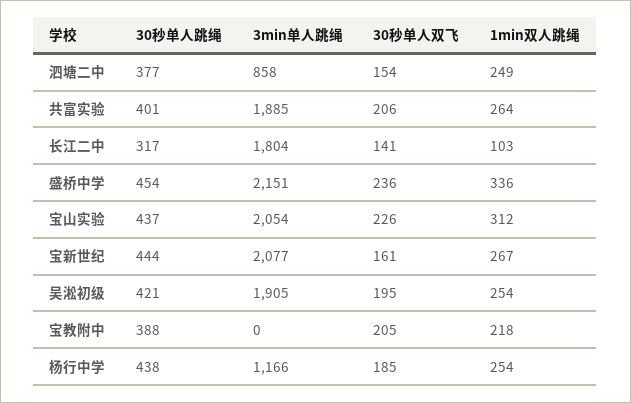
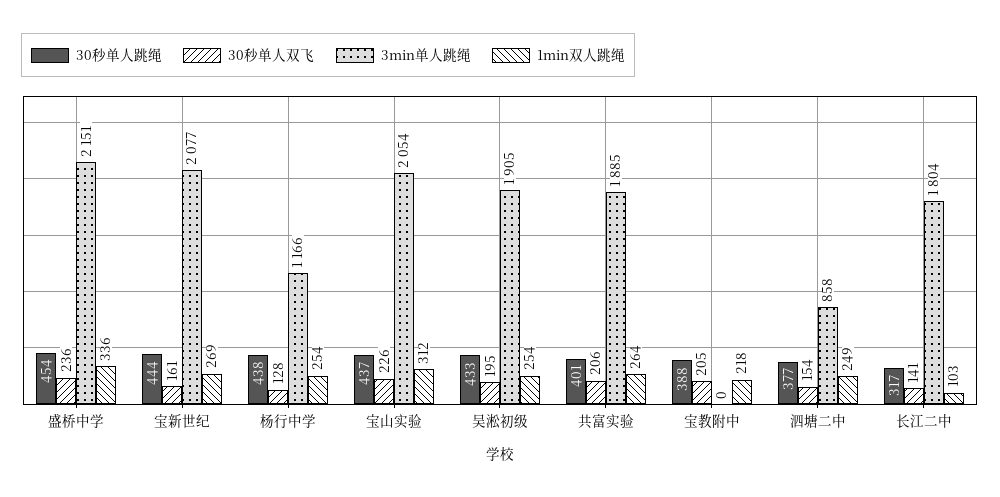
  {
    "30秒单人跳绳": {
      "泗塘二中": 377,
      "共富实验": 401,
      "长江二中": 317,
      "盛桥中学": 454,
      "宝山实验": 437,
      "宝新世纪": 444,
-     "吴淞初级": 421,
+     "吴淞初级": 433,
      "宝教附中": 388,
      "杨行中学": 438
    },
    "3min单人跳绳": {
      "泗塘二中": 858,
      "共富实验": 1885,
      "长江二中": 1804,
      "盛桥中学": 2151,
      "宝山实验": 2054,
      "宝新世纪": 2077,
      "吴淞初级": 1905,
      "宝教附中": 0,
      "杨行中学": 1166
    },
    "30秒单人双飞": {
      "泗塘二中": 154,
      "共富实验": 206,
      "长江二中": 141,
      "盛桥中学": 236,
      "宝山实验": 226,
      "宝新世纪": 161,
      "吴淞初级": 195,
      "宝教附中": 205,
-     "杨行中学": 185
+     "杨行中学": 128
    },
    "1min双人跳绳": {
      "泗塘二中": 249,
      "共富实验": 264,
      "长江二中": 103,
      "盛桥中学": 336,
      "宝山实验": 312,
-     "宝新世纪": 267,
+     "宝新世纪": 269,
      "吴淞初级": 254,
      "宝教附中": 218,
      "杨行中学": 254
    }
  }

